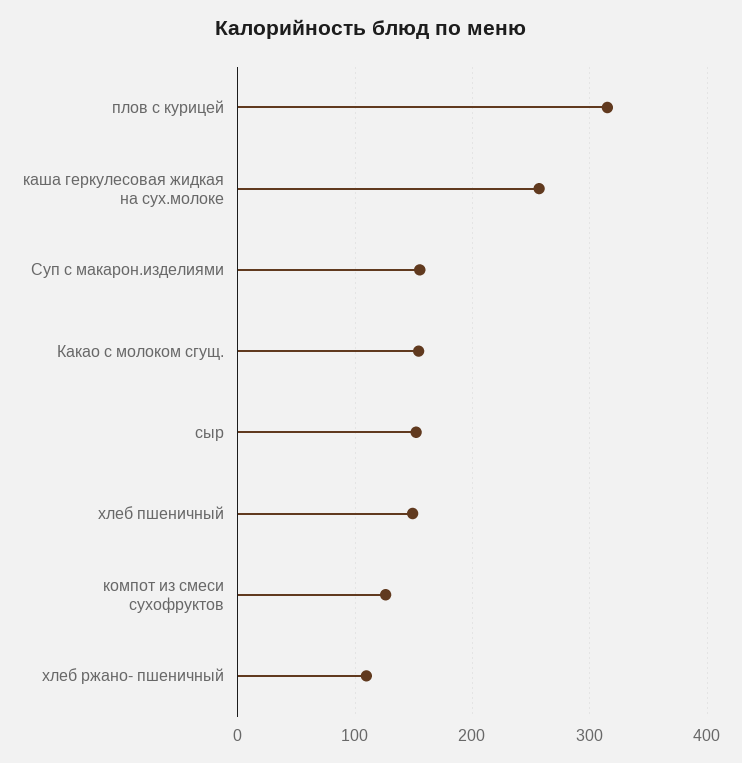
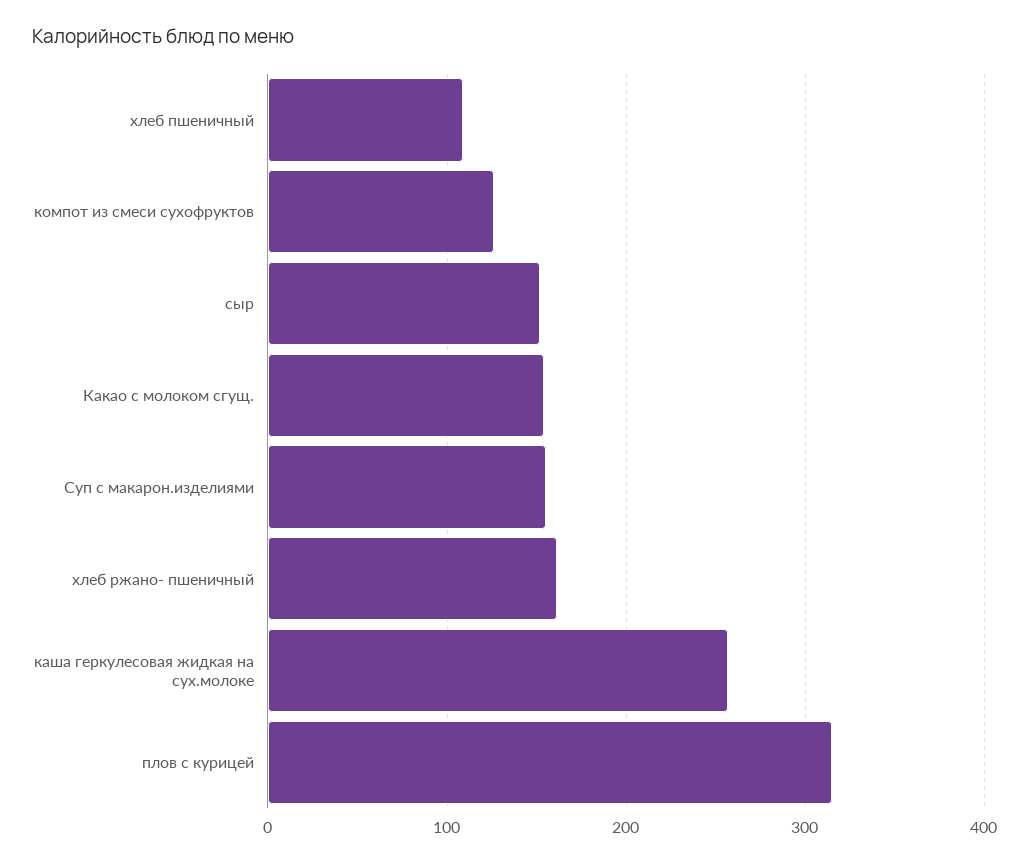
  {
    "плов с курицей": 310,
    "каша геркулесовая жидкая на сух.молоке": 260,
    "Суп с макарон.изделиями": 160,
    "Какао с молоком сгущ.": 150,
    "сыр": 150,
-   "хлеб пшеничный": 150,
+   "хлеб пшеничный": 110,
    "компот из смеси сухофруктов": 130,
-   "хлеб ржано- пшеничный": 110
+   "хлеб ржано- пшеничный": 160
  }

